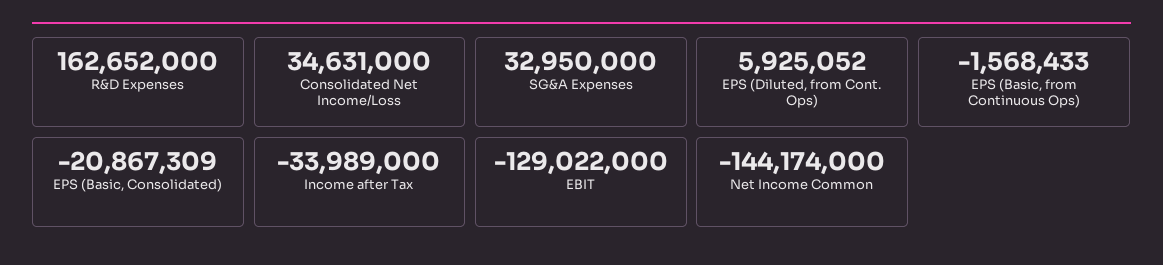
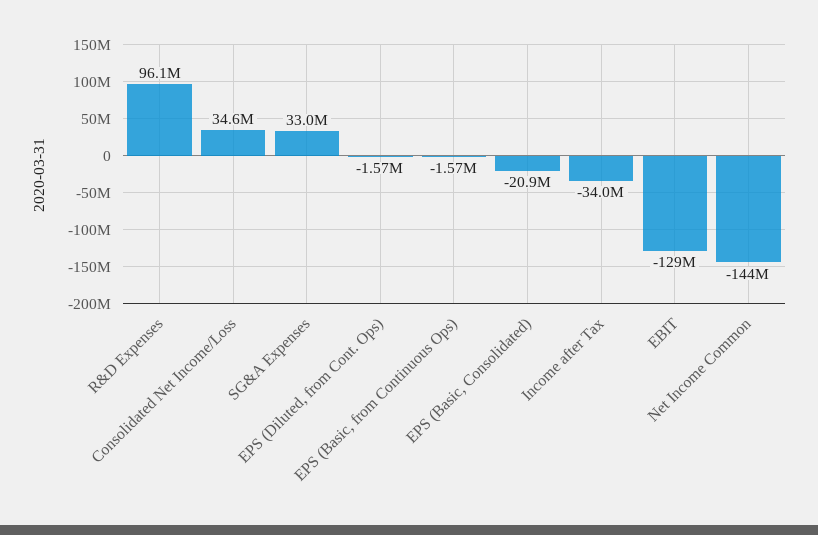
  {
-   "R&D Expenses": 162652000,
+   "R&D Expenses": 96100000,
    "Consolidated Net Income/Loss": 34631000,
    "SG&A Expenses": 32950000,
-   "EPS (Diluted, from Cont. Ops)": 5925052,
+   "EPS (Diluted, from Cont. Ops)": -1570000,
    "EPS (Basic, from Continuous Ops)": -1568433,
    "EPS (Basic, Consolidated)": -20867309,
    "Income after Tax": -33989000,
    "EBIT": -129022000,
    "Net Income Common": -144174000
  }

